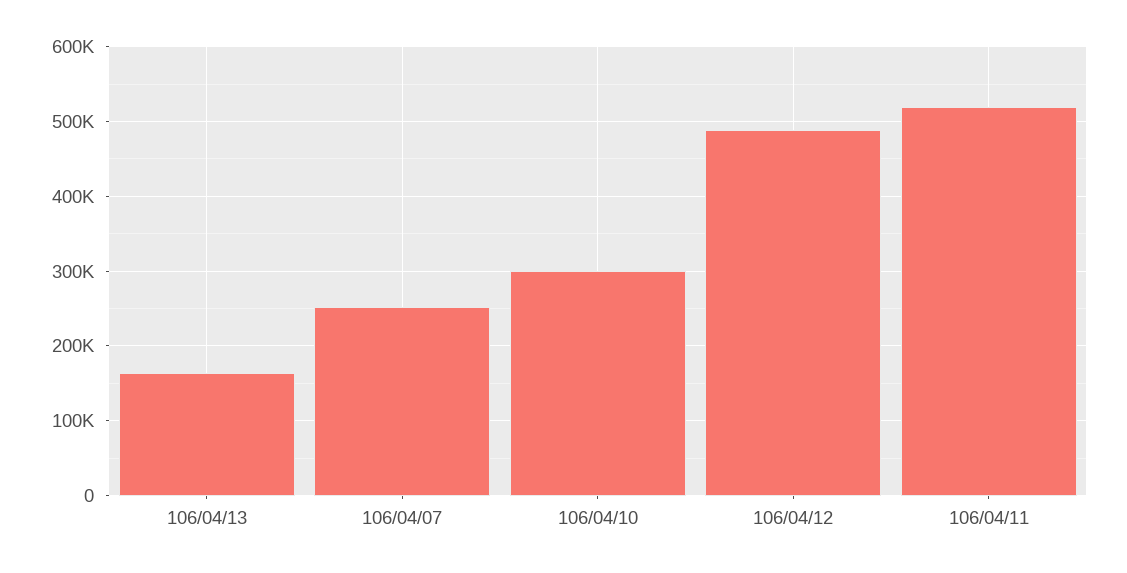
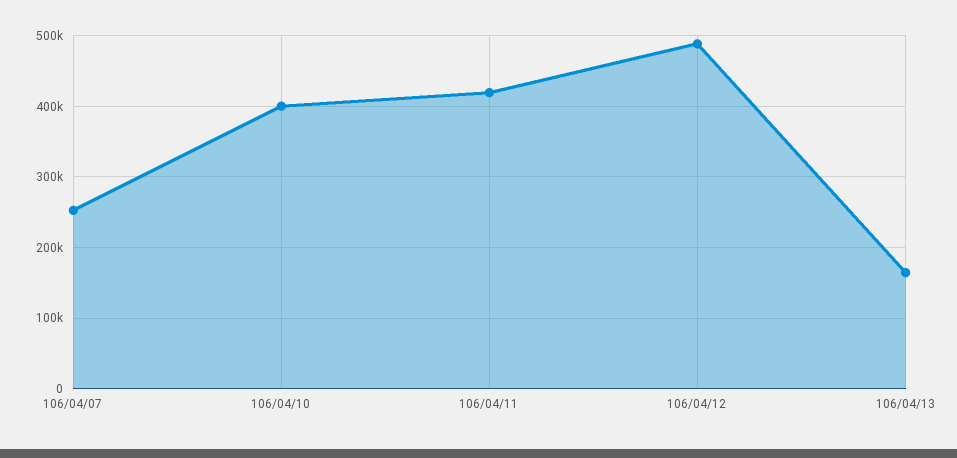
  {
    "106/04/13": 160000,
    "106/04/07": 250000,
-   "106/04/10": 300000,
+   "106/04/10": 400000,
    "106/04/12": 490000,
-   "106/04/11": 520000
+   "106/04/11": 420000
  }

